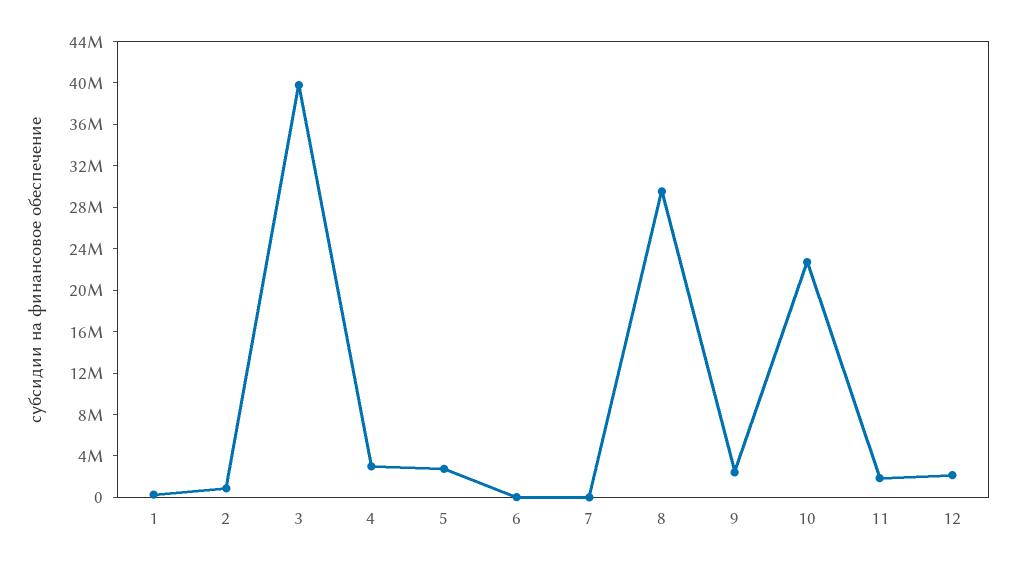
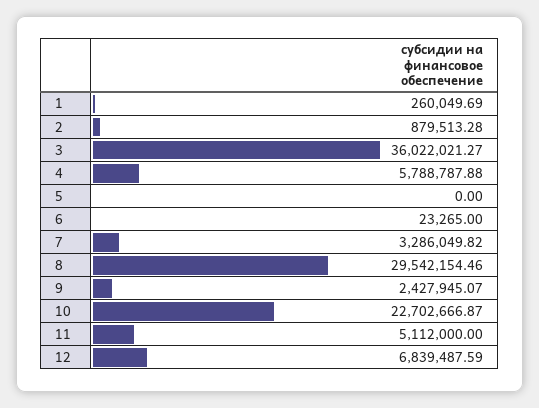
  {
    "1": 260049.69,
    "2": 879513.28,
-   "3": 40000000,
+   "3": 36022021.27,
-   "4": 3000000,
+   "4": 5788787.88,
-   "5": 3000000,
+   "5": 0,
    "6": 23265,
-   "7": 0,
+   "7": 3286049.82,
    "8": 29542154.46,
    "9": 2427945.07,
    "10": 22702666.87,
-   "11": 2000000,
+   "11": 5112000,
-   "12": 2000000
+   "12": 6839487.59
  }

